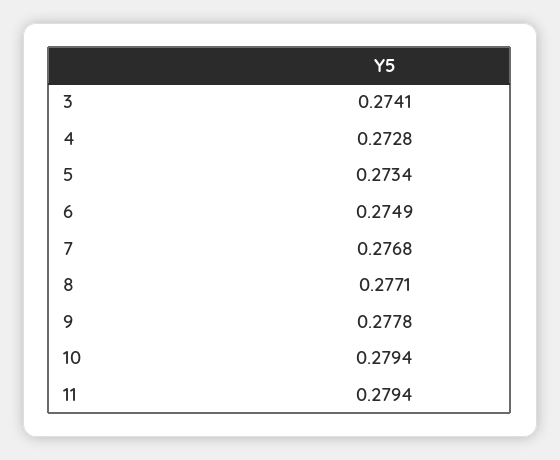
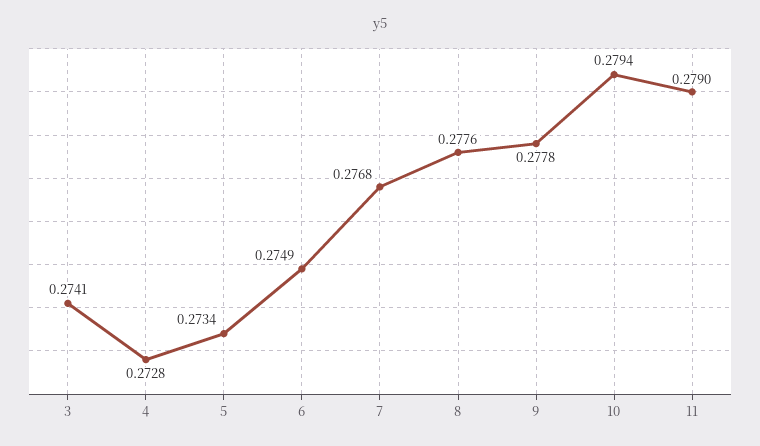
  {
    "3": 0.2741,
    "4": 0.2728,
    "5": 0.2734,
    "6": 0.2749,
    "7": 0.2768,
-   "8": 0.2771,
+   "8": 0.2776,
    "9": 0.2778,
    "10": 0.2794,
-   "11": 0.2794
+   "11": 0.279
  }

